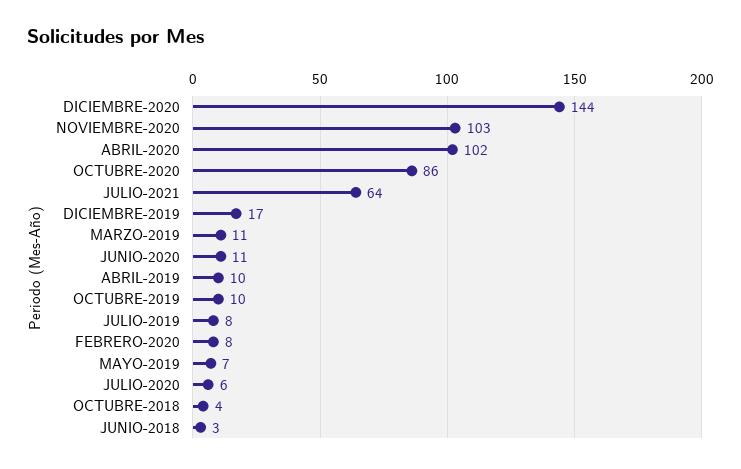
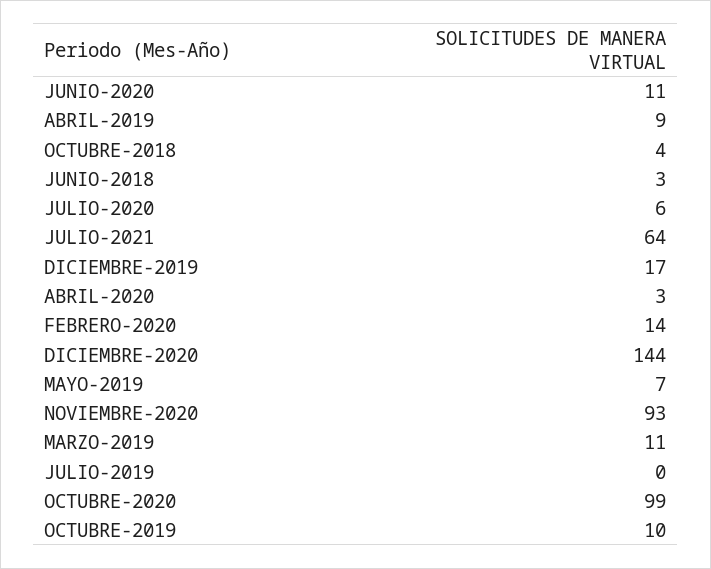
  {
    "DICIEMBRE-2020": 144,
-   "NOVIEMBRE-2020": 103,
+   "NOVIEMBRE-2020": 93,
-   "ABRIL-2020": 102,
+   "ABRIL-2020": 3,
-   "OCTUBRE-2020": 86,
+   "OCTUBRE-2020": 99,
    "JULIO-2021": 64,
    "DICIEMBRE-2019": 17,
    "MARZO-2019": 11,
    "JUNIO-2020": 11,
-   "ABRIL-2019": 10,
+   "ABRIL-2019": 9,
    "OCTUBRE-2019": 10,
-   "JULIO-2019": 8,
+   "JULIO-2019": 0,
-   "FEBRERO-2020": 8,
+   "FEBRERO-2020": 14,
    "MAYO-2019": 7,
    "JULIO-2020": 6,
    "OCTUBRE-2018": 4,
    "JUNIO-2018": 3
  }

